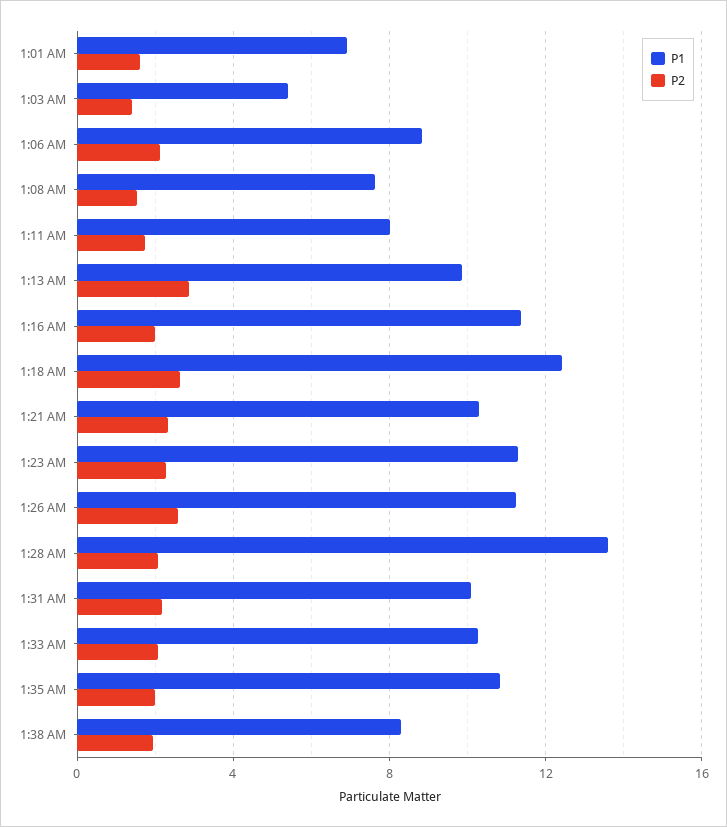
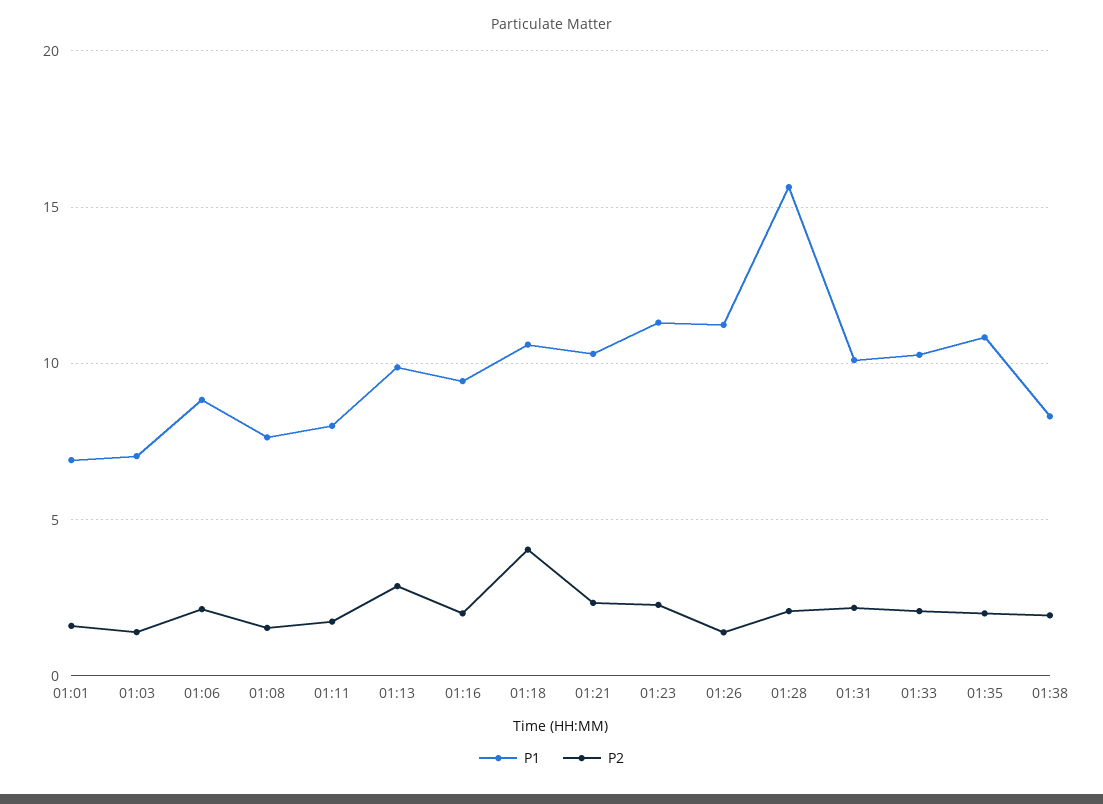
  {
    "P1": {
      "1:01 AM": 7,
-     "1:03 AM": 5.5,
+     "1:03 AM": 7,
      "1:06 AM": 9,
      "1:08 AM": 7.5,
      "1:11 AM": 8,
      "1:13 AM": 10,
-     "1:16 AM": 11.5,
+     "1:16 AM": 9.5,
-     "1:18 AM": 12.5,
+     "1:18 AM": 10.5,
      "1:21 AM": 10.5,
      "1:23 AM": 11.5,
      "1:26 AM": 11,
-     "1:28 AM": 13.5,
+     "1:28 AM": 15.5,
      "1:31 AM": 10,
      "1:33 AM": 10.5,
      "1:35 AM": 11,
      "1:38 AM": 8.5
    },
    "P2": {
      "1:01 AM": 1.5,
      "1:03 AM": 1.5,
      "1:06 AM": 2,
      "1:08 AM": 1.5,
      "1:11 AM": 1.5,
      "1:13 AM": 3,
      "1:16 AM": 2,
-     "1:18 AM": 2.5,
+     "1:18 AM": 4,
      "1:21 AM": 2.5,
      "1:23 AM": 2.5,
-     "1:26 AM": 2.5,
+     "1:26 AM": 1.5,
      "1:28 AM": 2,
      "1:31 AM": 2,
      "1:33 AM": 2,
      "1:35 AM": 2,
      "1:38 AM": 2
    }
  }

